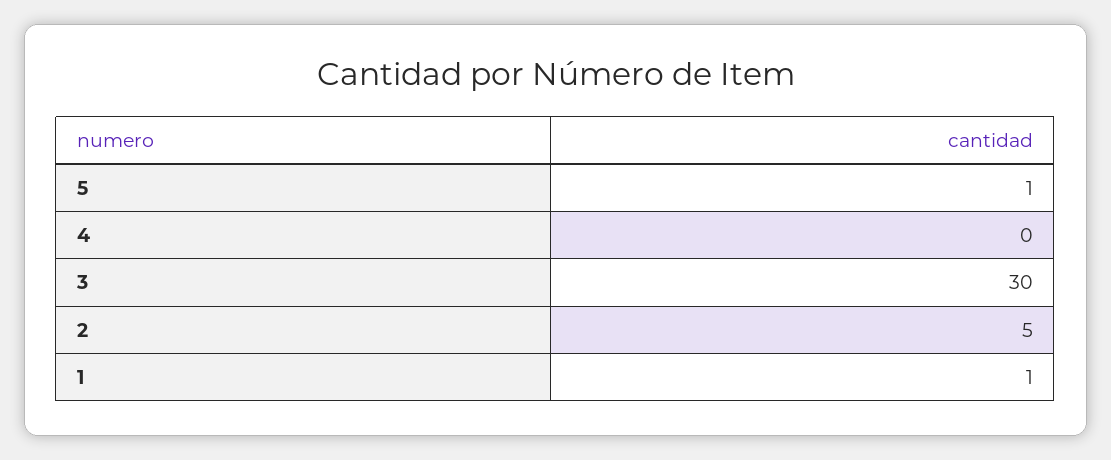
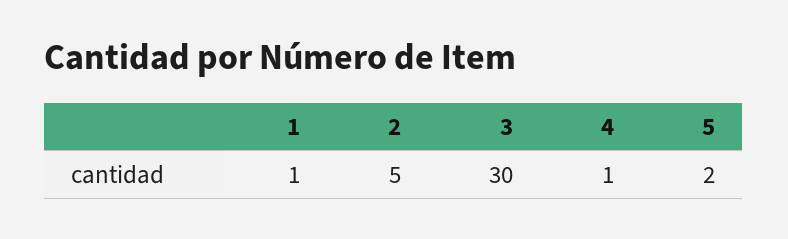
  {
-   "5": 1,
+   "5": 2,
-   "4": 0,
+   "4": 1,
    "3": 30,
    "2": 5,
    "1": 1
  }

